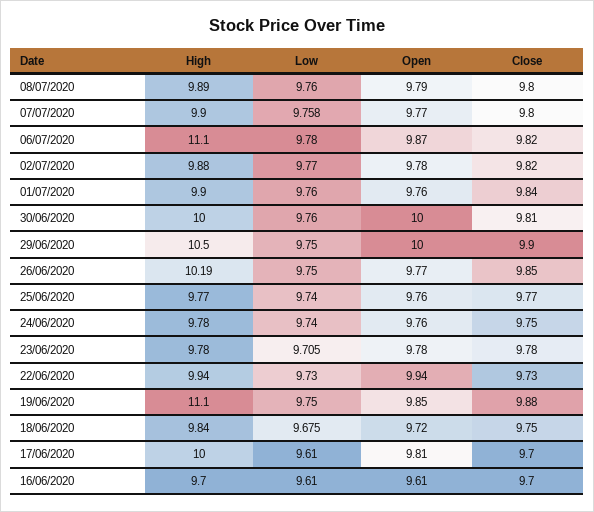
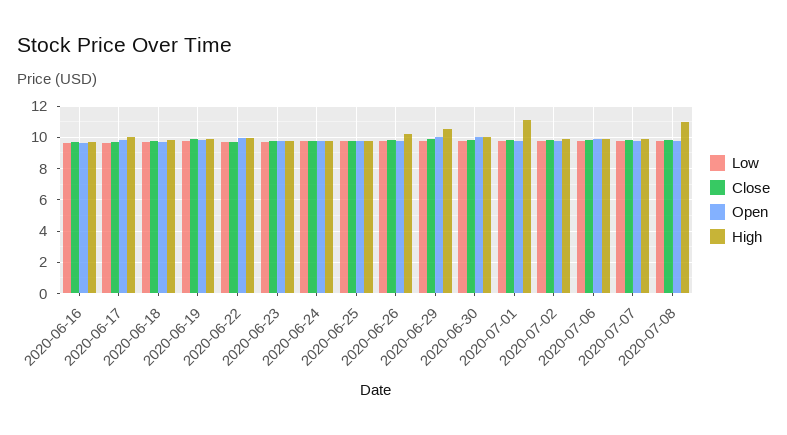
  {
    "High": {
-     "08/07/2020": 9.89,
+     "08/07/2020": 11,
      "07/07/2020": 9.9,
-     "06/07/2020": 11.1,
+     "06/07/2020": 10,
      "02/07/2020": 9.88,
-     "01/07/2020": 9.9,
+     "01/07/2020": 11,
      "30/06/2020": 10,
      "29/06/2020": 10.5,
      "26/06/2020": 10.19,
      "25/06/2020": 9.77,
      "24/06/2020": 9.78,
      "23/06/2020": 9.78,
      "22/06/2020": 9.94,
-     "19/06/2020": 11.1,
+     "19/06/2020": 10,
      "18/06/2020": 9.84,
      "17/06/2020": 10,
      "16/06/2020": 9.7
    },
    "Low": {
      "08/07/2020": 9.76,
      "07/07/2020": 9.758,
      "06/07/2020": 9.78,
      "02/07/2020": 9.77,
      "01/07/2020": 9.76,
      "30/06/2020": 9.76,
      "29/06/2020": 9.75,
      "26/06/2020": 9.75,
      "25/06/2020": 9.74,
      "24/06/2020": 9.74,
      "23/06/2020": 9.705,
      "22/06/2020": 9.73,
      "19/06/2020": 9.75,
      "18/06/2020": 9.675,
      "17/06/2020": 9.61,
      "16/06/2020": 9.61
    },
    "Open": {
      "08/07/2020": 9.79,
      "07/07/2020": 9.77,
      "06/07/2020": 9.87,
      "02/07/2020": 9.78,
      "01/07/2020": 9.76,
      "30/06/2020": 10,
      "29/06/2020": 10,
      "26/06/2020": 9.77,
      "25/06/2020": 9.76,
      "24/06/2020": 9.76,
      "23/06/2020": 9.78,
      "22/06/2020": 9.94,
      "19/06/2020": 9.85,
      "18/06/2020": 9.72,
      "17/06/2020": 9.81,
      "16/06/2020": 9.61
    },
    "Close": {
      "08/07/2020": 9.8,
      "07/07/2020": 9.8,
      "06/07/2020": 9.82,
      "02/07/2020": 9.82,
      "01/07/2020": 9.84,
      "30/06/2020": 9.81,
      "29/06/2020": 9.9,
      "26/06/2020": 9.85,
      "25/06/2020": 9.77,
      "24/06/2020": 9.75,
      "23/06/2020": 9.78,
      "22/06/2020": 9.73,
      "19/06/2020": 9.88,
      "18/06/2020": 9.75,
      "17/06/2020": 9.7,
      "16/06/2020": 9.7
    }
  }

